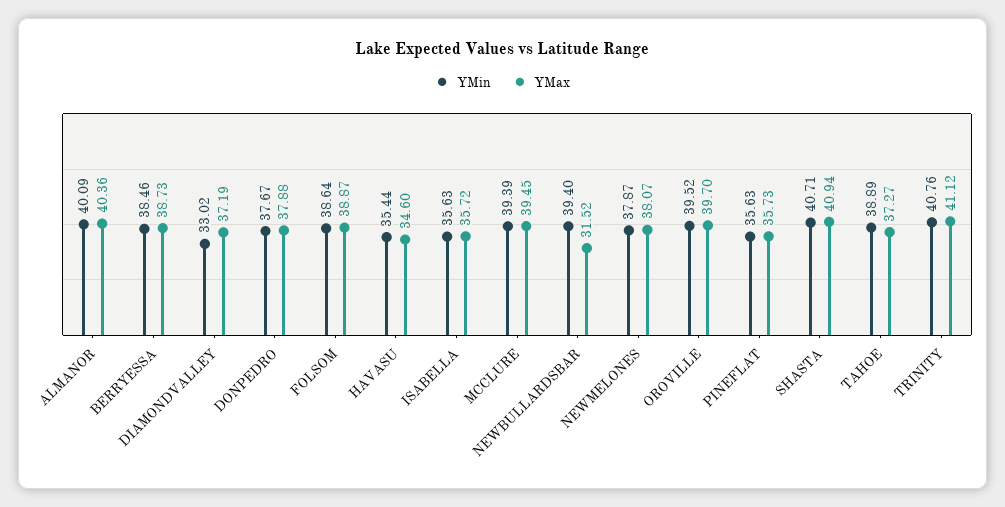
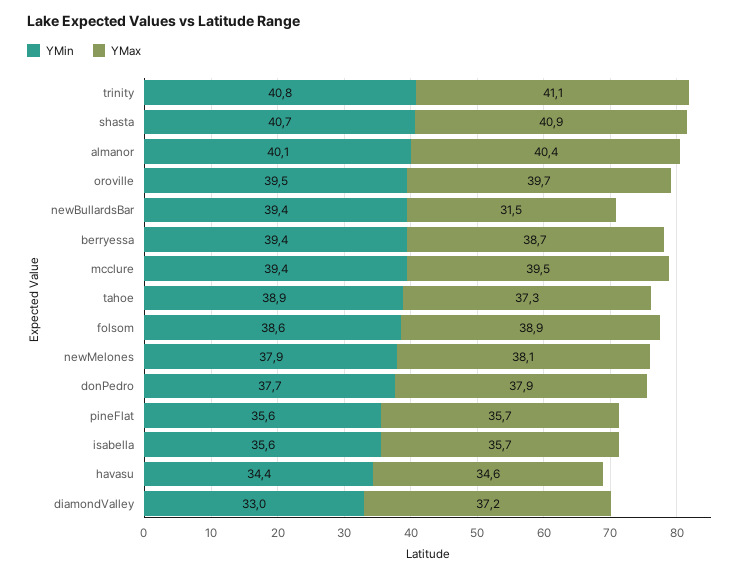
  {
    "YMin": {
      "ALMANOR": 40.09,
-     "BERRYESSA": 38.46,
+     "BERRYESSA": 39.4,
      "DIAMONDVALLEY": 33.02,
      "DONPEDRO": 37.67,
      "FOLSOM": 38.64,
-     "HAVASU": 35.44,
+     "HAVASU": 34.4,
      "ISABELLA": 35.63,
      "MCCLURE": 39.39,
      "NEWBULLARDSBAR": 39.4,
      "NEWMELONES": 37.87,
      "OROVILLE": 39.52,
      "PINEFLAT": 35.63,
      "SHASTA": 40.71,
      "TAHOE": 38.89,
      "TRINITY": 40.76
    },
    "YMax": {
      "ALMANOR": 40.36,
      "BERRYESSA": 38.73,
      "DIAMONDVALLEY": 37.19,
      "DONPEDRO": 37.88,
      "FOLSOM": 38.87,
      "HAVASU": 34.6,
      "ISABELLA": 35.72,
      "MCCLURE": 39.45,
      "NEWBULLARDSBAR": 31.52,
      "NEWMELONES": 38.07,
      "OROVILLE": 39.7,
      "PINEFLAT": 35.73,
      "SHASTA": 40.94,
      "TAHOE": 37.27,
      "TRINITY": 41.12
    }
  }

